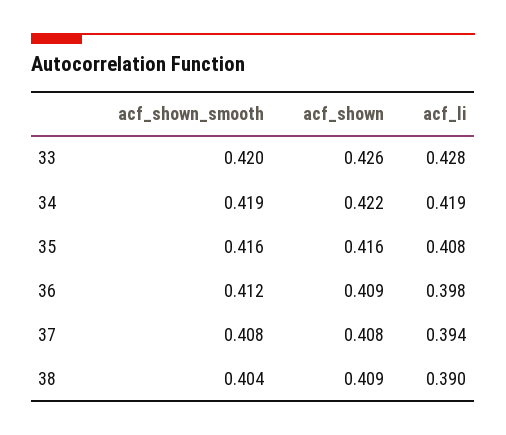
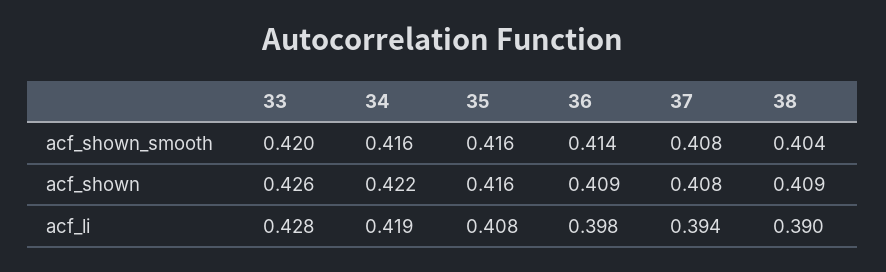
  {
    "acf_shown_smooth": {
      "33": 0.42,
-     "34": 0.419,
+     "34": 0.416,
      "35": 0.416,
-     "36": 0.412,
+     "36": 0.414,
      "37": 0.408,
      "38": 0.404
    },
    "acf_shown": {
      "33": 0.426,
      "34": 0.422,
      "35": 0.416,
      "36": 0.409,
      "37": 0.408,
      "38": 0.409
    },
    "acf_li": {
      "33": 0.428,
      "34": 0.419,
      "35": 0.408,
      "36": 0.398,
      "37": 0.394,
      "38": 0.39
    }
  }

